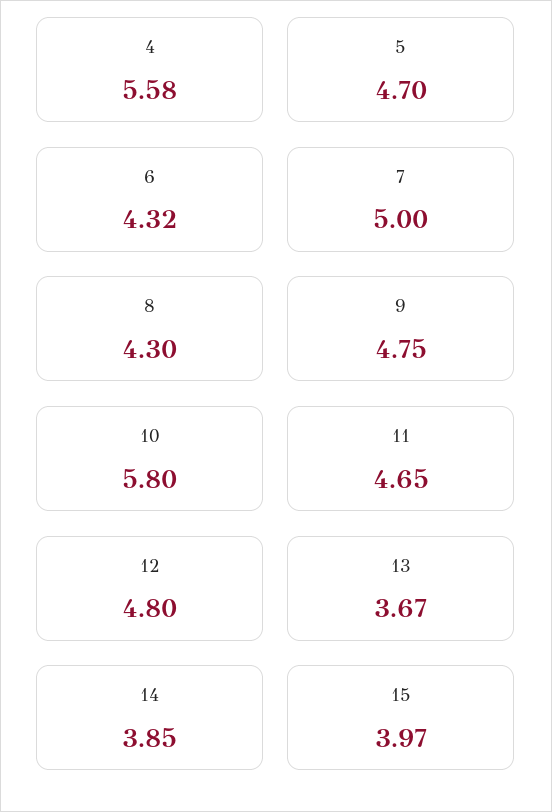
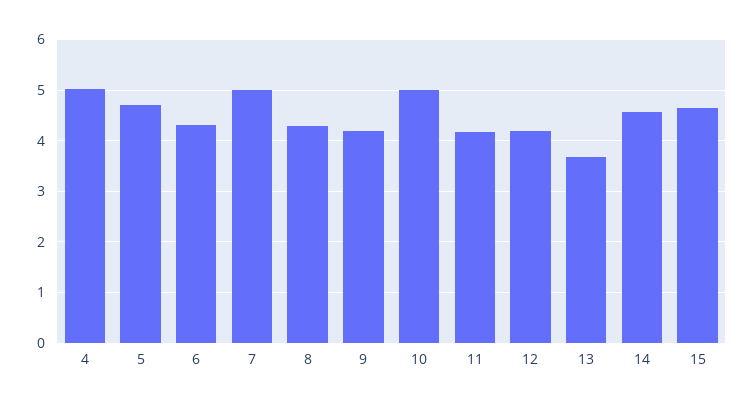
  {
-   "4": 5.58,
+   "4": 5,
    "5": 4.7,
    "6": 4.32,
    "7": 5,
    "8": 4.3,
-   "9": 4.75,
+   "9": 4.2,
-   "10": 5.8,
+   "10": 5,
-   "11": 4.65,
+   "11": 4.2,
-   "12": 4.8,
+   "12": 4.2,
    "13": 3.67,
-   "14": 3.85,
+   "14": 4.6,
-   "15": 3.97
+   "15": 4.6
  }

